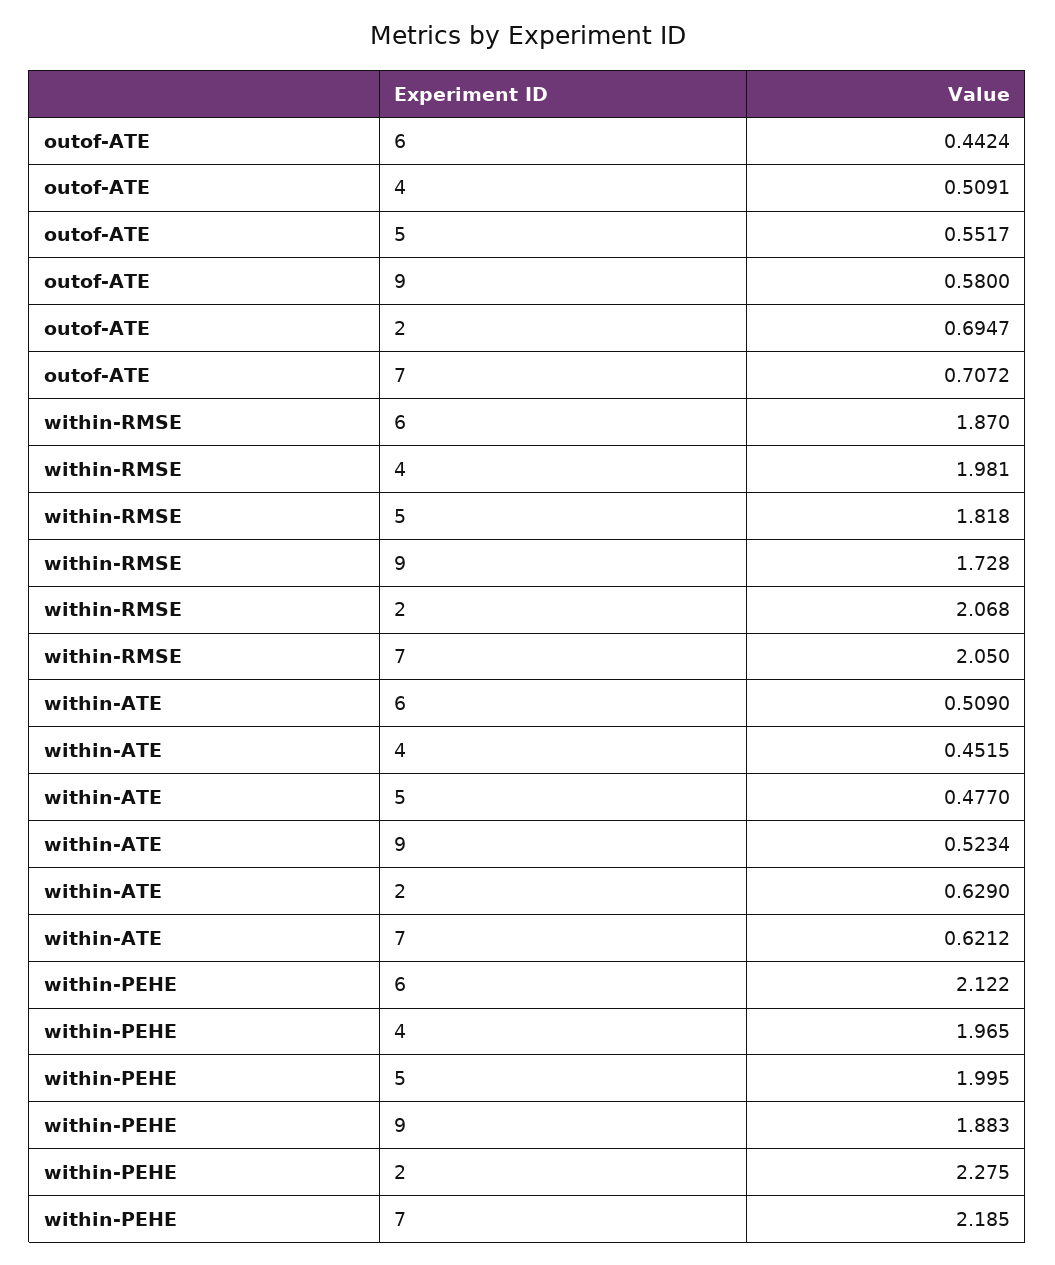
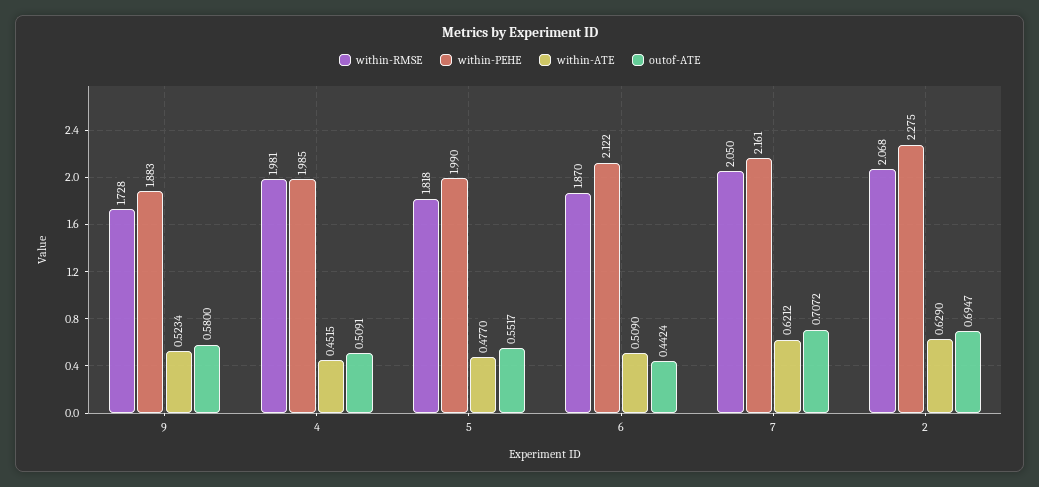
  {
    "outof-ATE": {
      "6": 0.4424,
      "4": 0.5091,
      "5": 0.5517,
      "9": 0.58,
      "2": 0.6947,
      "7": 0.7072
    },
    "within-RMSE": {
      "6": 1.87,
      "4": 1.981,
      "5": 1.818,
      "9": 1.728,
      "2": 2.068,
      "7": 2.05
    },
    "within-ATE": {
      "6": 0.509,
      "4": 0.4515,
      "5": 0.477,
      "9": 0.5234,
      "2": 0.629,
      "7": 0.6212
    },
    "within-PEHE": {
      "6": 2.122,
-     "4": 1.965,
+     "4": 1.985,
-     "5": 1.995,
+     "5": 1.99,
      "9": 1.883,
      "2": 2.275,
-     "7": 2.185
+     "7": 2.161
    }
  }

